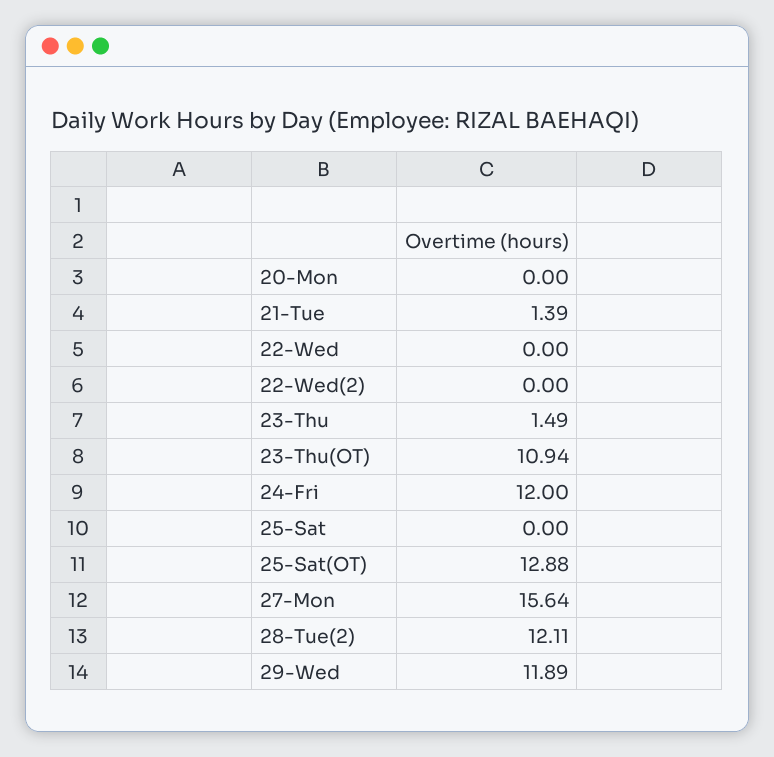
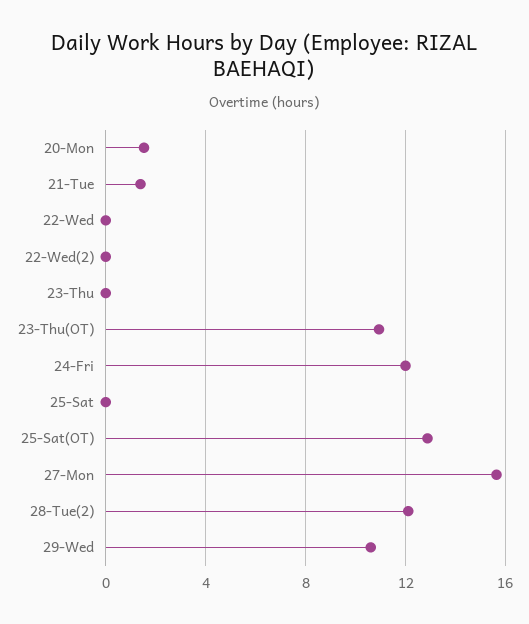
  {
-   "20-Mon": 0,
+   "20-Mon": 1.5,
    "21-Tue": 1.39,
    "22-Wed": 0,
    "22-Wed(2)": 0,
-   "23-Thu": 1.49,
+   "23-Thu": 0,
    "23-Thu(OT)": 10.94,
    "24-Fri": 12,
    "25-Sat": 0,
    "25-Sat(OT)": 12.88,
    "27-Mon": 15.64,
    "28-Tue(2)": 12.11,
-   "29-Wed": 11.89
+   "29-Wed": 10.5
  }

